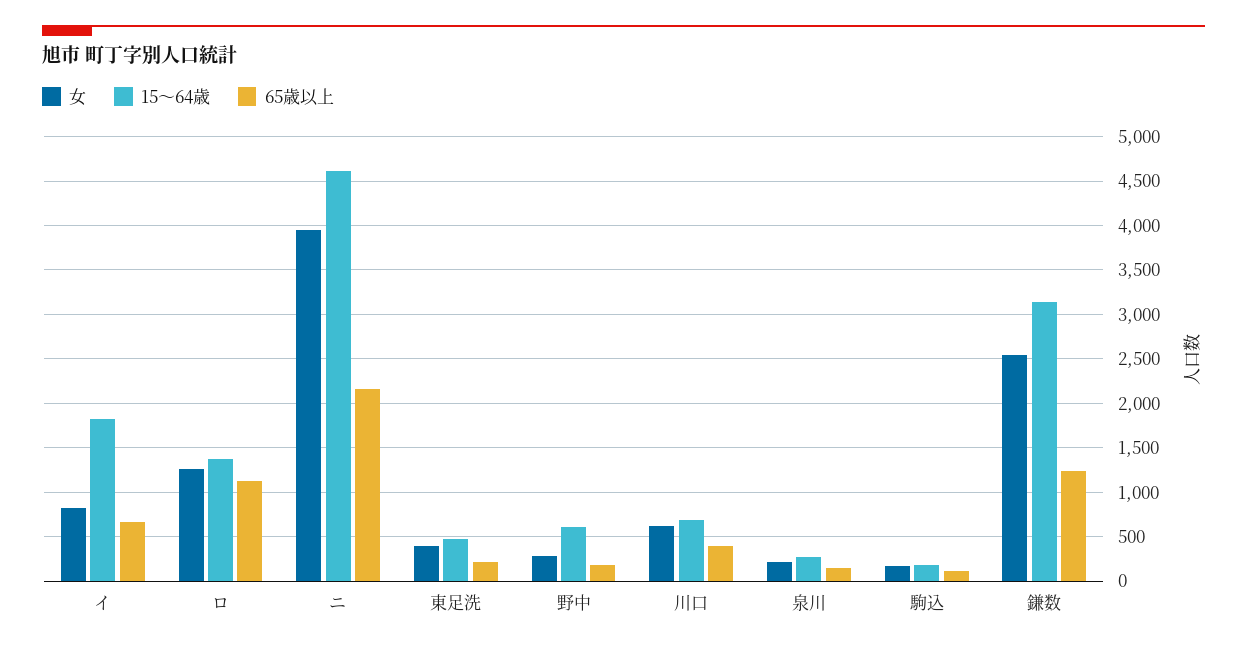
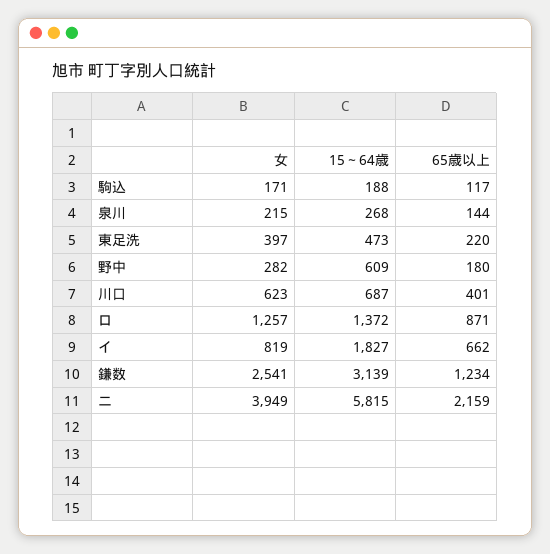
  {
    "女": {
      "イ": 819,
      "ロ": 1257,
      "ニ": 3949,
      "東足洗": 397,
      "野中": 282,
      "川口": 623,
      "泉川": 215,
      "駒込": 171,
      "鎌数": 2541
    },
    "15～64歳": {
      "イ": 1827,
      "ロ": 1372,
-     "ニ": 4600,
+     "ニ": 5815,
      "東足洗": 473,
      "野中": 609,
      "川口": 687,
      "泉川": 268,
      "駒込": 188,
      "鎌数": 3139
    },
    "65歳以上": {
      "イ": 662,
-     "ロ": 1100,
+     "ロ": 871,
      "ニ": 2159,
      "東足洗": 220,
      "野中": 180,
      "川口": 401,
      "泉川": 144,
      "駒込": 117,
      "鎌数": 1234
    }
  }

